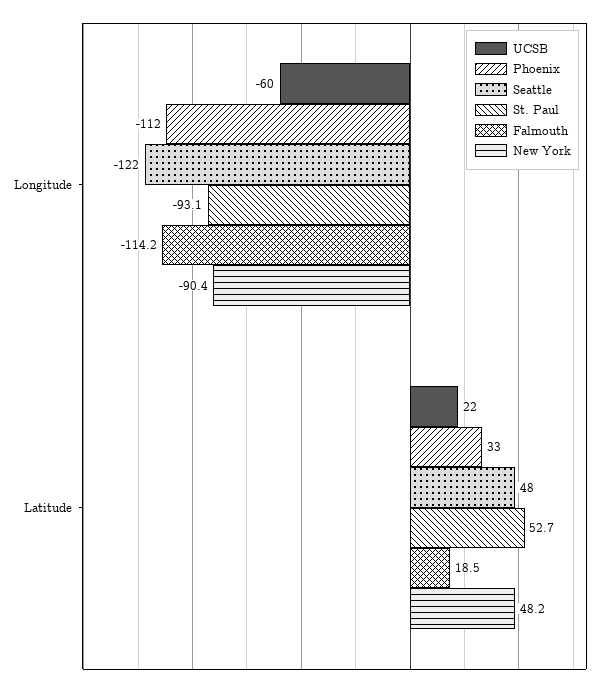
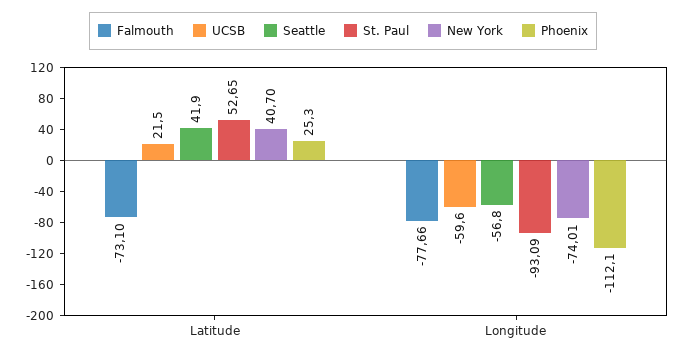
  {
    "UCSB": {
      "Longitude": -59.6,
      "Latitude": 21.5
    },
    "Phoenix": {
      "Longitude": -112.1,
-     "Latitude": 33
+     "Latitude": 25.3
    },
    "Seattle": {
-     "Longitude": -122,
+     "Longitude": -56.8,
-     "Latitude": 48
+     "Latitude": 41.9
    },
    "St. Paul": {
      "Longitude": -93.09,
      "Latitude": 52.65
    },
    "Falmouth": {
-     "Longitude": -114.2,
+     "Longitude": -77.66,
-     "Latitude": 18.5
+     "Latitude": -73.1
    },
    "New York": {
-     "Longitude": -90.4,
+     "Longitude": -74.01,
-     "Latitude": 48.2
+     "Latitude": 40.7
    }
  }

